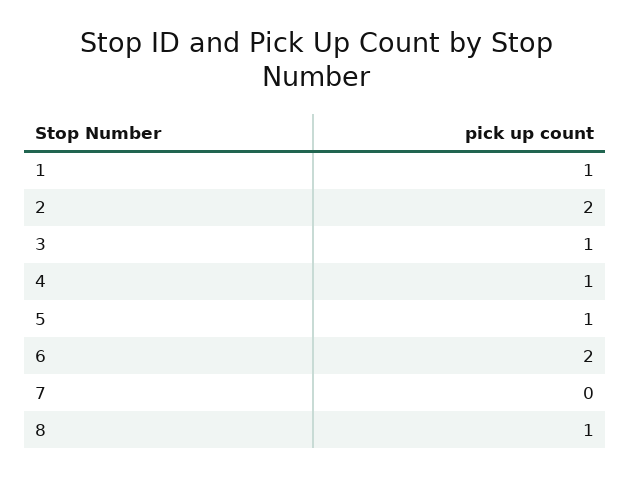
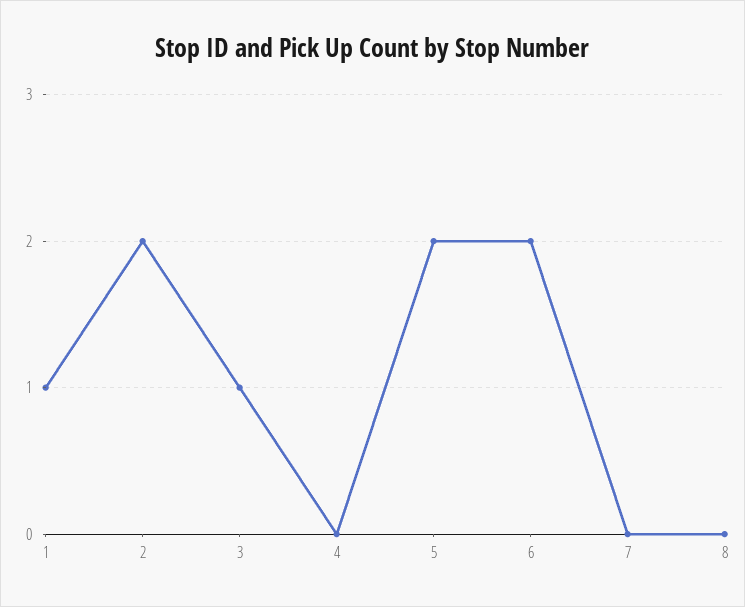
  {
    "1": 1,
    "2": 2,
    "3": 1,
-   "4": 1,
+   "4": 0,
-   "5": 1,
+   "5": 2,
    "6": 2,
    "7": 0,
-   "8": 1
+   "8": 0
  }

